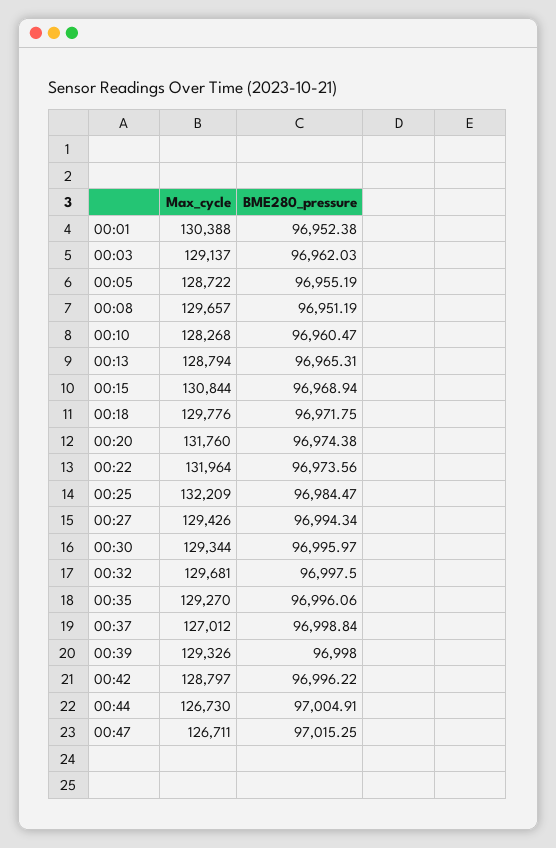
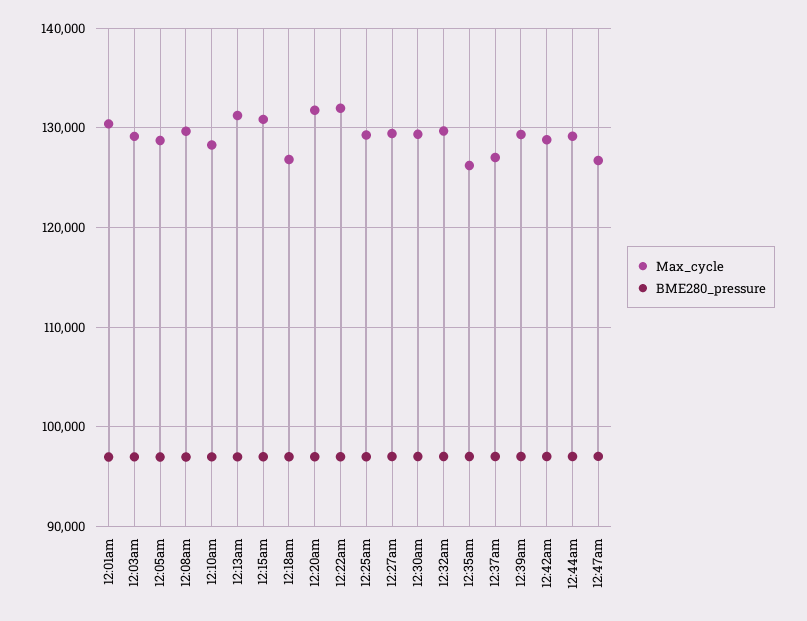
  {
    "Max_cycle": {
      "00:01": 130388,
      "00:03": 129137,
      "00:05": 128722,
      "00:08": 129657,
      "00:10": 128268,
-     "00:13": 128794,
+     "00:13": 131000,
      "00:15": 130844,
-     "00:18": 129776,
+     "00:18": 127000,
      "00:20": 131760,
      "00:22": 131964,
-     "00:25": 132209,
+     "00:25": 129000,
      "00:27": 129426,
      "00:30": 129344,
      "00:32": 129681,
-     "00:35": 129270,
+     "00:35": 126000,
      "00:37": 127012,
      "00:39": 129326,
      "00:42": 128797,
-     "00:44": 126730,
+     "00:44": 129000,
      "00:47": 126711
    },
    "BME280_pressure": {
      "00:01": 96952.38,
      "00:03": 96962.03,
      "00:05": 96955.19,
      "00:08": 96951.19,
      "00:10": 96960.47,
      "00:13": 96965.31,
      "00:15": 96968.94,
      "00:18": 96971.75,
      "00:20": 96974.38,
      "00:22": 96973.56,
      "00:25": 96984.47,
      "00:27": 96994.34,
      "00:30": 96995.97,
      "00:32": 96997.5,
      "00:35": 96996.06,
      "00:37": 96998.84,
      "00:39": 96998,
      "00:42": 96996.22,
      "00:44": 97004.91,
      "00:47": 97015.25
    }
  }

